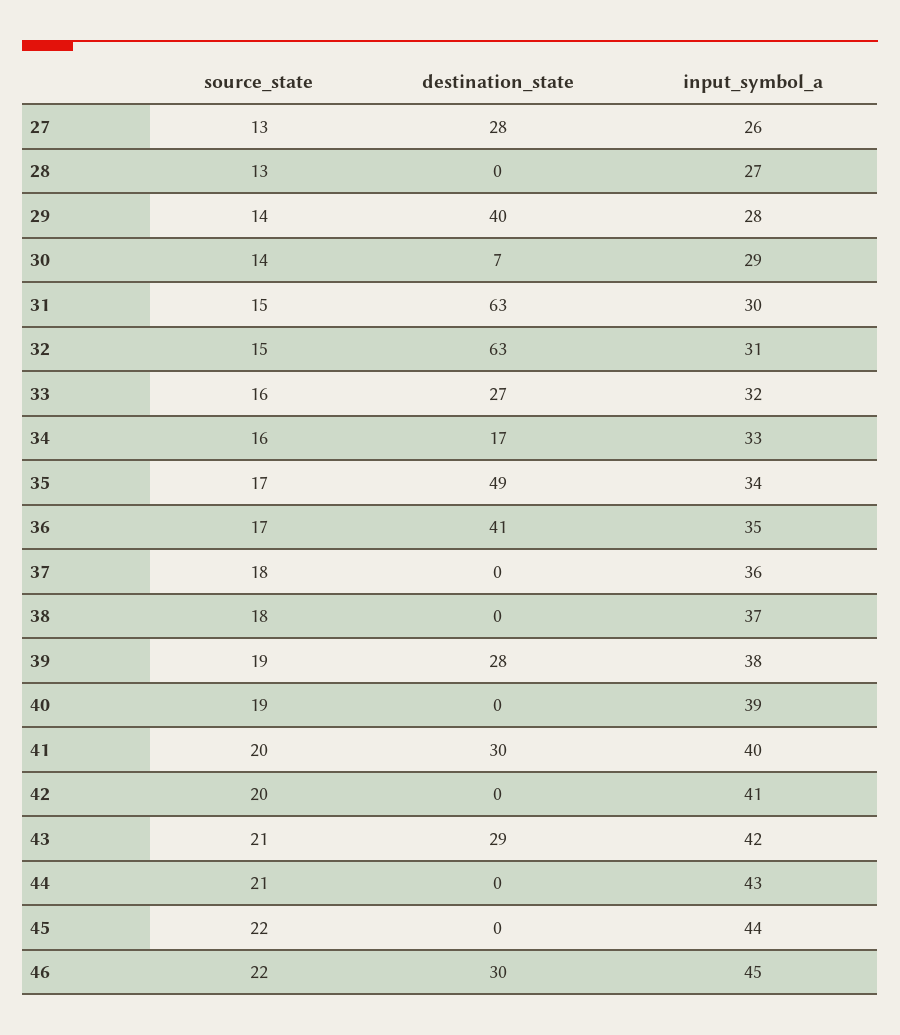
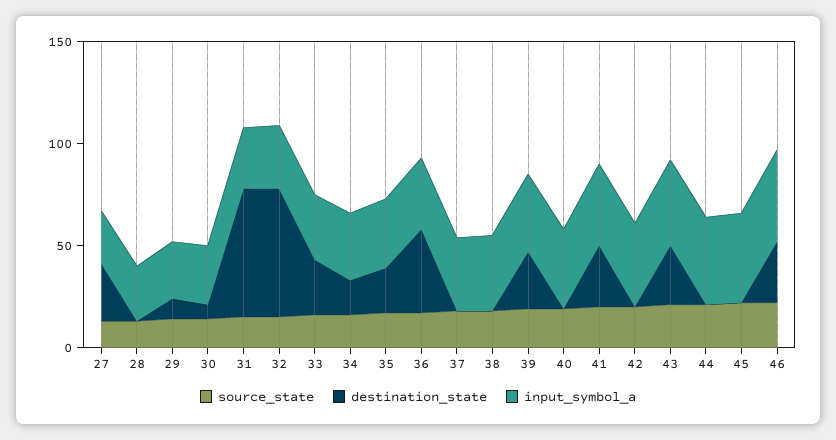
  {
    "source_state": {
      "27": 13,
      "28": 13,
      "29": 14,
      "30": 14,
      "31": 15,
      "32": 15,
      "33": 16,
      "34": 16,
      "35": 17,
      "36": 17,
      "37": 18,
      "38": 18,
      "39": 19,
      "40": 19,
      "41": 20,
      "42": 20,
      "43": 21,
      "44": 21,
      "45": 22,
      "46": 22
    },
    "destination_state": {
      "27": 28,
      "28": 0,
-     "29": 40,
+     "29": 10,
      "30": 7,
      "31": 63,
      "32": 63,
      "33": 27,
      "34": 17,
-     "35": 49,
+     "35": 20,
      "36": 41,
      "37": 0,
      "38": 0,
      "39": 28,
      "40": 0,
      "41": 30,
      "42": 0,
      "43": 29,
      "44": 0,
      "45": 0,
      "46": 30
    },
    "input_symbol_a": {
      "27": 26,
      "28": 27,
      "29": 28,
      "30": 29,
      "31": 30,
      "32": 31,
      "33": 32,
      "34": 33,
      "35": 34,
      "36": 35,
      "37": 36,
      "38": 37,
      "39": 38,
      "40": 39,
      "41": 40,
      "42": 41,
      "43": 42,
      "44": 43,
      "45": 44,
      "46": 45
    }
  }

